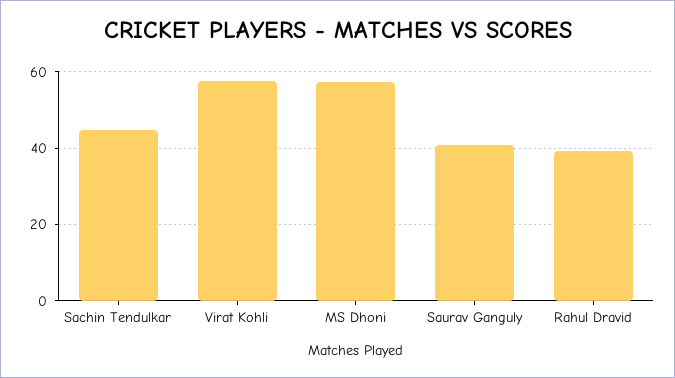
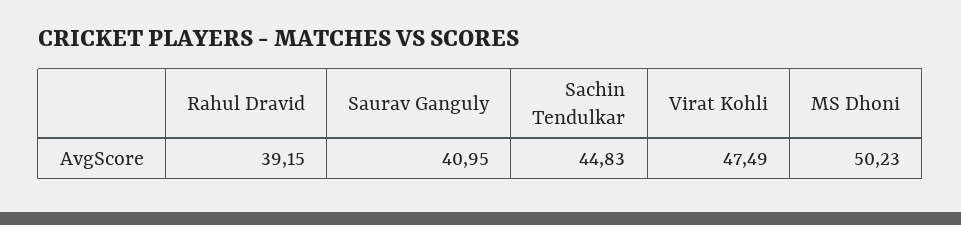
  {
    "Sachin Tendulkar": 44.83,
-   "Virat Kohli": 58,
+   "Virat Kohli": 47.49,
-   "MS Dhoni": 58,
+   "MS Dhoni": 50.23,
    "Saurav Ganguly": 40.95,
    "Rahul Dravid": 39.15
  }

